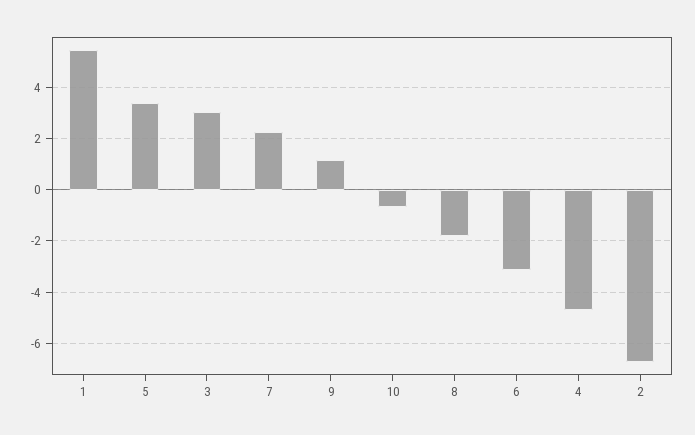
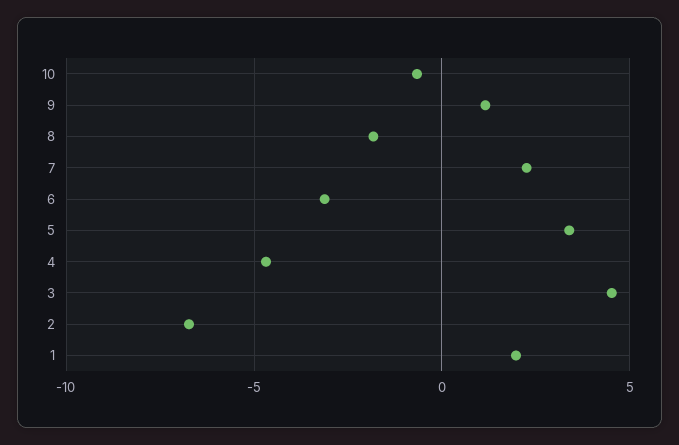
  {
-   "1": 5.5,
+   "1": 2,
    "5": 3.5,
-   "3": 3,
+   "3": 4.5,
    "7": 2.25,
    "9": 1.25,
    "10": -0.75,
    "8": -1.75,
    "6": -3,
    "4": -4.75,
    "2": -6.75
  }

